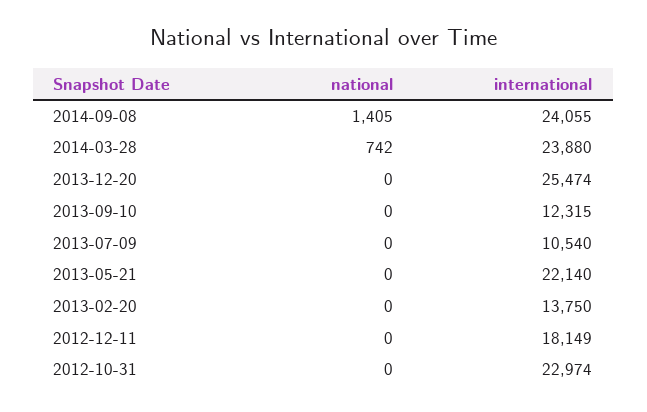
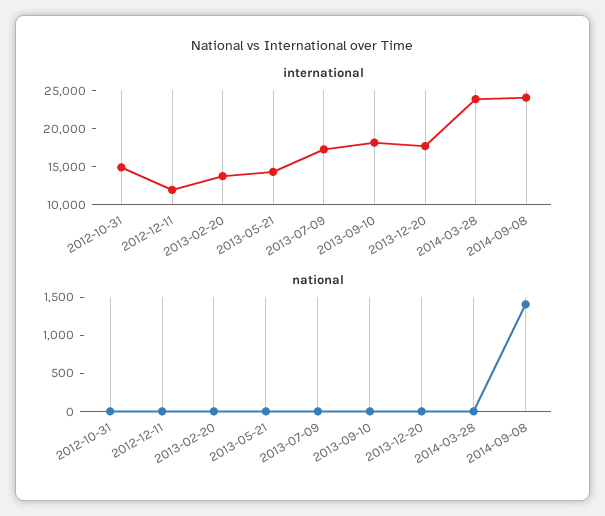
  {
    "national": {
      "2014-09-08": 1405,
-     "2014-03-28": 742,
+     "2014-03-28": 0,
      "2013-12-20": 0,
      "2013-09-10": 0,
      "2013-07-09": 0,
      "2013-05-21": 0,
      "2013-02-20": 0,
      "2012-12-11": 0,
      "2012-10-31": 0
    },
    "international": {
      "2014-09-08": 24055,
      "2014-03-28": 23880,
-     "2013-12-20": 25474,
+     "2013-12-20": 17500,
-     "2013-09-10": 12315,
+     "2013-09-10": 17500,
-     "2013-07-09": 10540,
+     "2013-07-09": 17500,
-     "2013-05-21": 22140,
+     "2013-05-21": 15000,
      "2013-02-20": 13750,
-     "2012-12-11": 18149,
+     "2012-12-11": 12500,
-     "2012-10-31": 22974
+     "2012-10-31": 15000
    }
  }

